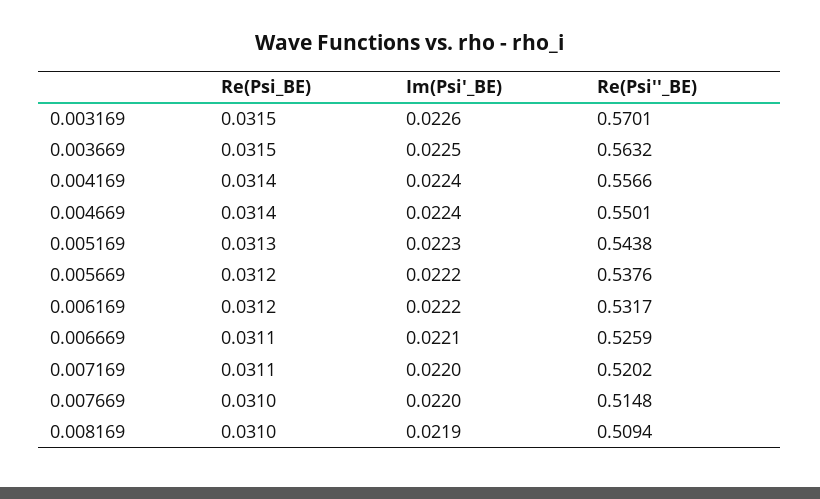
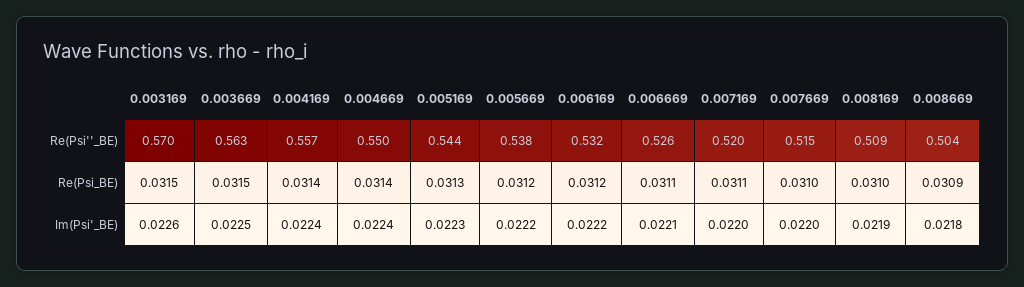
  {
    "Re(Psi_BE)": {
      "0.003169": 0.0315,
      "0.003669": 0.0315,
      "0.004169": 0.0314,
      "0.004669": 0.0314,
      "0.005169": 0.0313,
      "0.005669": 0.0312,
      "0.006169": 0.0312,
      "0.006669": 0.0311,
      "0.007169": 0.0311,
      "0.007669": 0.031,
-     "0.008169": 0.031
+     "0.008169": 0.031,
+     "0.008669": 0.0309
    },
    "Im(Psi'_BE)": {
      "0.003169": 0.0226,
      "0.003669": 0.0225,
      "0.004169": 0.0224,
      "0.004669": 0.0224,
      "0.005169": 0.0223,
      "0.005669": 0.0222,
      "0.006169": 0.0222,
      "0.006669": 0.0221,
      "0.007169": 0.022,
      "0.007669": 0.022,
-     "0.008169": 0.0219
+     "0.008169": 0.0219,
+     "0.008669": 0.0218
    },
    "Re(Psi''_BE)": {
      "0.003169": 0.5701,
      "0.003669": 0.5632,
      "0.004169": 0.5566,
      "0.004669": 0.5501,
      "0.005169": 0.5438,
      "0.005669": 0.5376,
      "0.006169": 0.5317,
      "0.006669": 0.5259,
      "0.007169": 0.5202,
      "0.007669": 0.5148,
-     "0.008169": 0.5094
+     "0.008169": 0.5094,
+     "0.008669": 0.504
    }
  }

